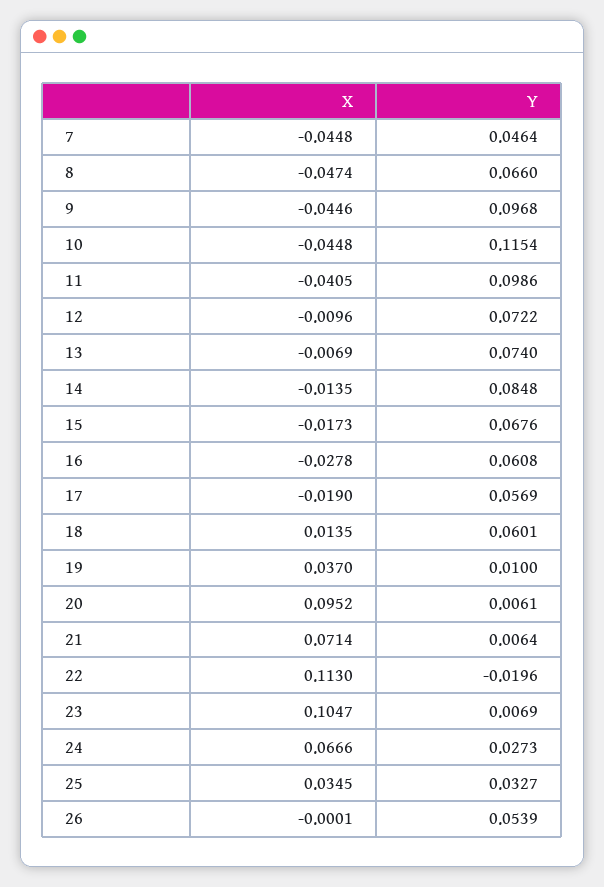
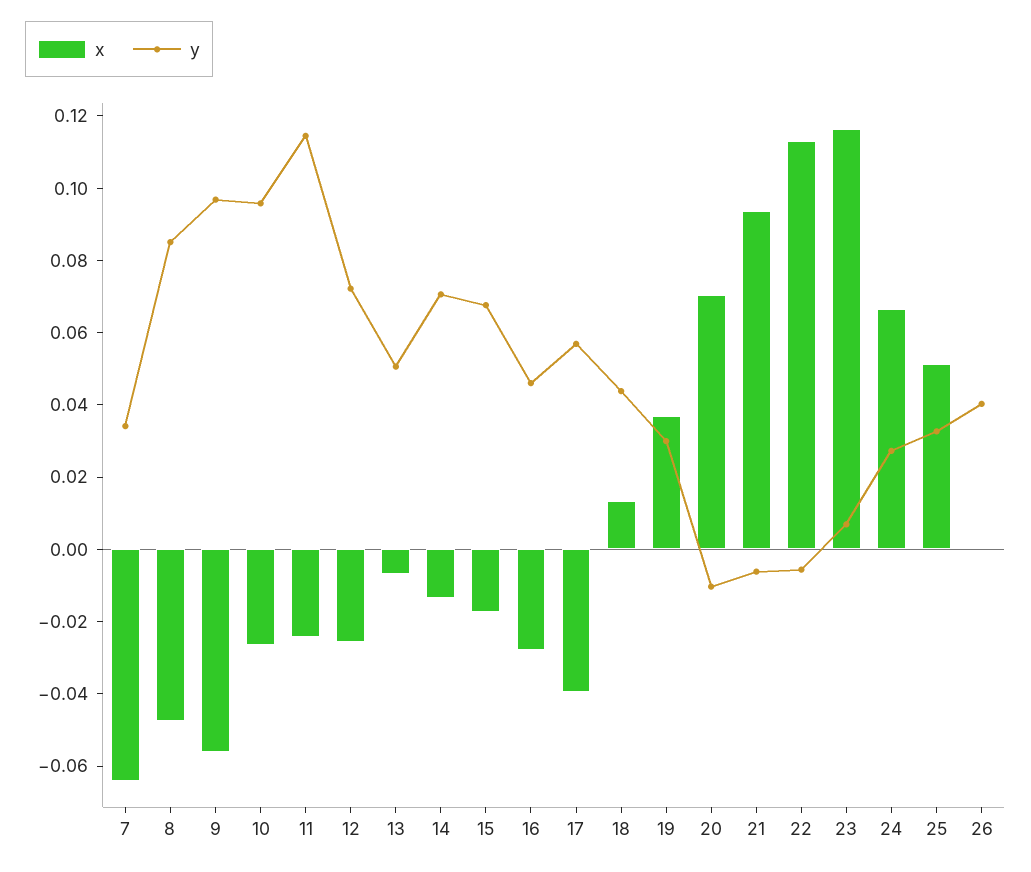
  {
    "X": {
-     "7": -0.0448,
+     "7": -0.065,
      "8": -0.0474,
-     "9": -0.0446,
+     "9": -0.055,
-     "10": -0.0448,
+     "10": -0.025,
-     "11": -0.0405,
+     "11": -0.025,
-     "12": -0.0096,
+     "12": -0.025,
      "13": -0.0069,
      "14": -0.0135,
      "15": -0.0173,
      "16": -0.0278,
-     "17": -0.019,
+     "17": -0.04,
      "18": 0.0135,
      "19": 0.037,
-     "20": 0.0952,
+     "20": 0.07,
-     "21": 0.0714,
+     "21": 0.095,
      "22": 0.113,
-     "23": 0.1047,
+     "23": 0.115,
      "24": 0.0666,
-     "25": 0.0345,
+     "25": 0.05,
      "26": -0.0001
    },
    "Y": {
-     "7": 0.0464,
+     "7": 0.035,
-     "8": 0.066,
+     "8": 0.085,
      "9": 0.0968,
-     "10": 0.1154,
+     "10": 0.095,
-     "11": 0.0986,
+     "11": 0.115,
      "12": 0.0722,
-     "13": 0.074,
+     "13": 0.05,
-     "14": 0.0848,
+     "14": 0.07,
      "15": 0.0676,
-     "16": 0.0608,
+     "16": 0.045,
      "17": 0.0569,
-     "18": 0.0601,
+     "18": 0.045,
-     "19": 0.01,
+     "19": 0.03,
-     "20": 0.0061,
+     "20": -0.01,
-     "21": 0.0064,
+     "21": -0.005,
-     "22": -0.0196,
+     "22": -0.005,
      "23": 0.0069,
      "24": 0.0273,
      "25": 0.0327,
-     "26": 0.0539
+     "26": 0.04
    }
  }

